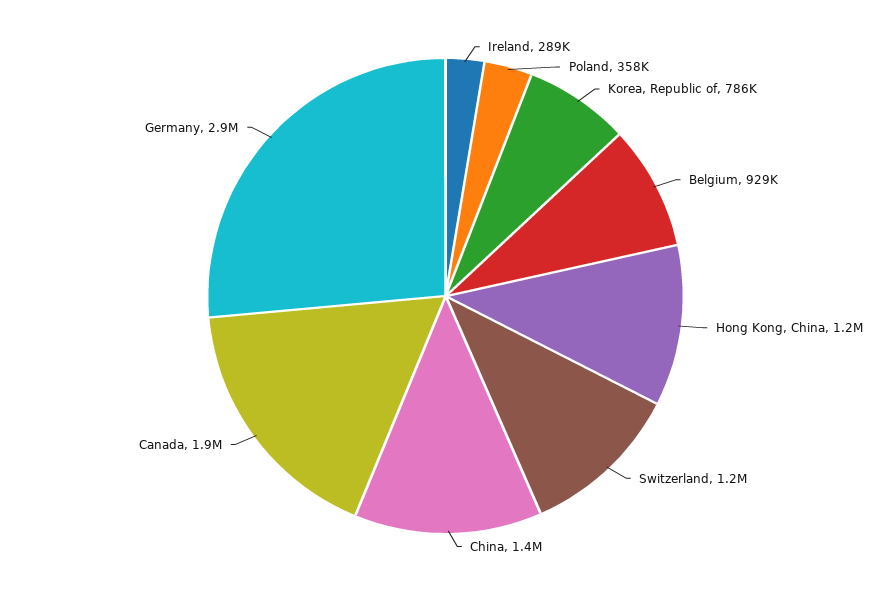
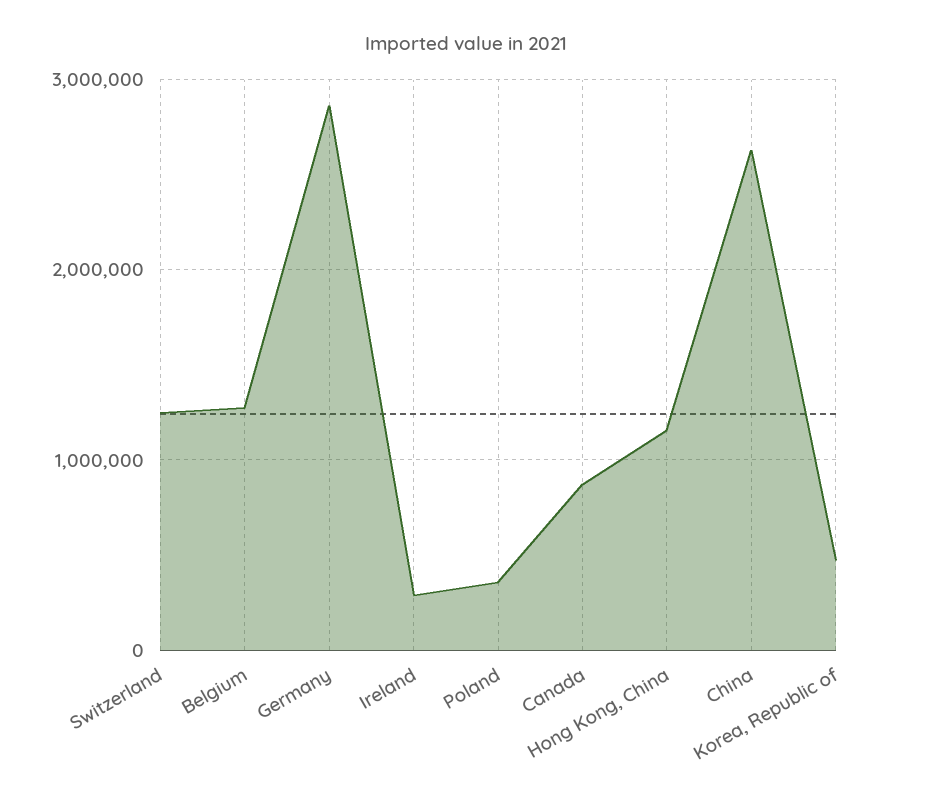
  {
    "Ireland": 289000,
    "Poland": 358000,
-   "Korea, Republic of": 786000,
+   "Korea, Republic of": 500000,
-   "Belgium": 929000,
+   "Belgium": 1300000,
    "Hong Kong, China": 1200000,
    "Switzerland": 1200000,
-   "China": 1400000,
+   "China": 2600000,
-   "Canada": 1900000,
+   "Canada": 900000,
    "Germany": 2900000
  }

